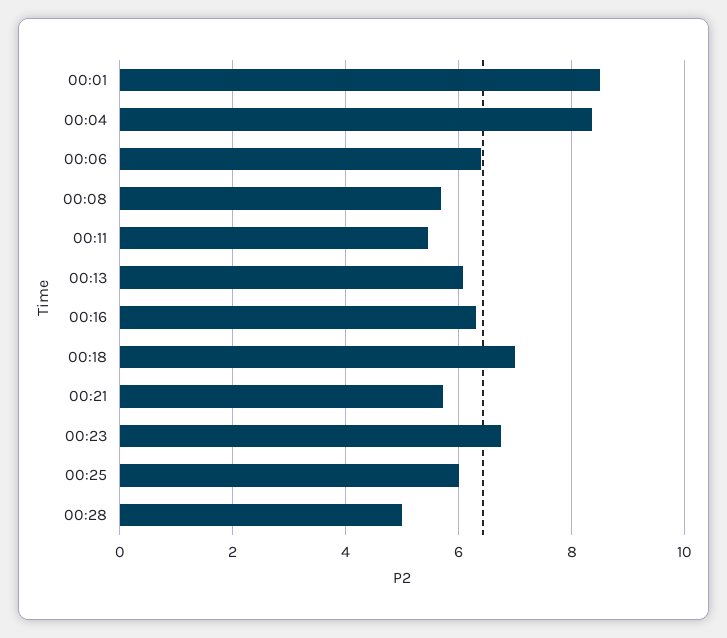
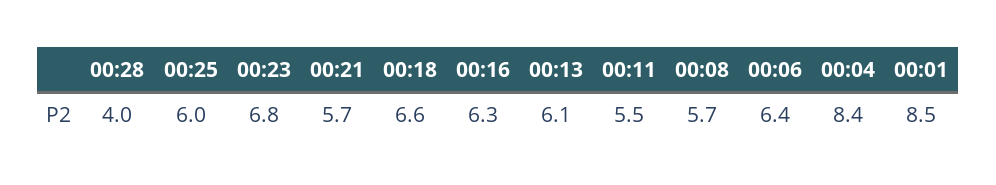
  {
    "00:01": 8.5,
    "00:04": 8.4,
    "00:06": 6.4,
    "00:08": 5.7,
    "00:11": 5.5,
    "00:13": 6.1,
    "00:16": 6.3,
-   "00:18": 7,
+   "00:18": 6.6,
    "00:21": 5.7,
    "00:23": 6.8,
    "00:25": 6,
-   "00:28": 5
+   "00:28": 4
  }

